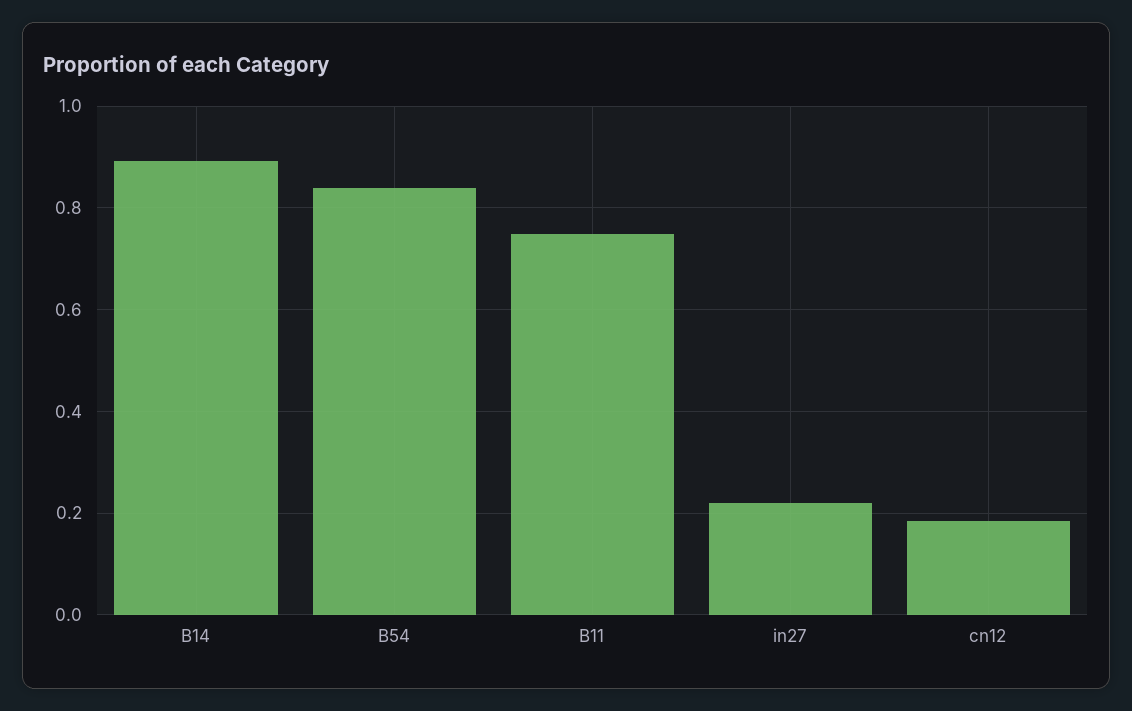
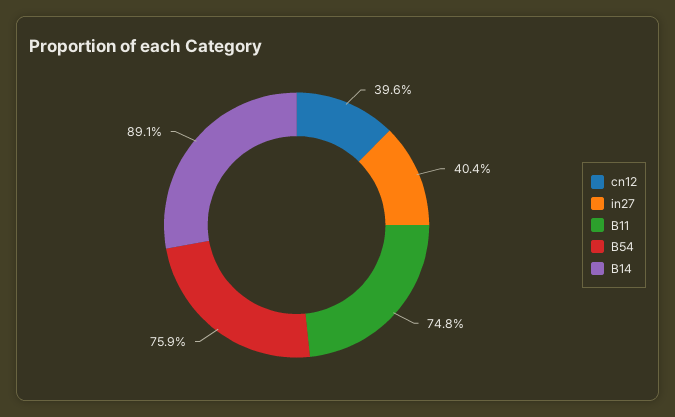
  {
    "B14": 0.891,
-   "B54": 0.84,
+   "B54": 0.759,
    "B11": 0.748,
-   "in27": 0.22,
+   "in27": 0.404,
-   "cn12": 0.18
+   "cn12": 0.396
  }

